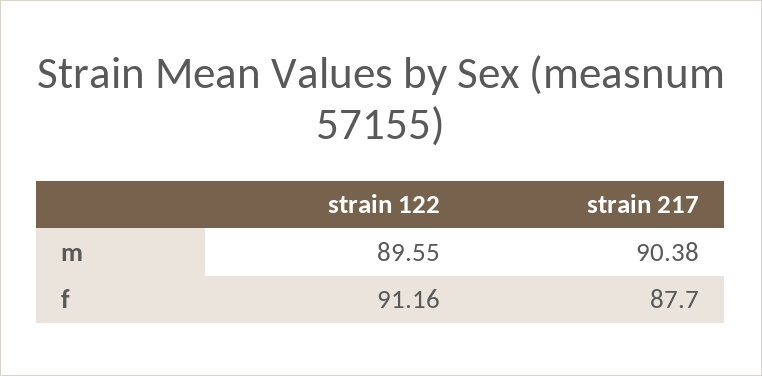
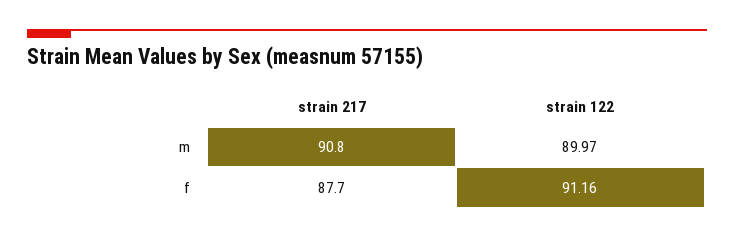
  {
    "strain 122": {
-     "m": 89.55,
+     "m": 89.97,
      "f": 91.16
    },
    "strain 217": {
-     "m": 90.38,
+     "m": 90.8,
      "f": 87.7
    }
  }

